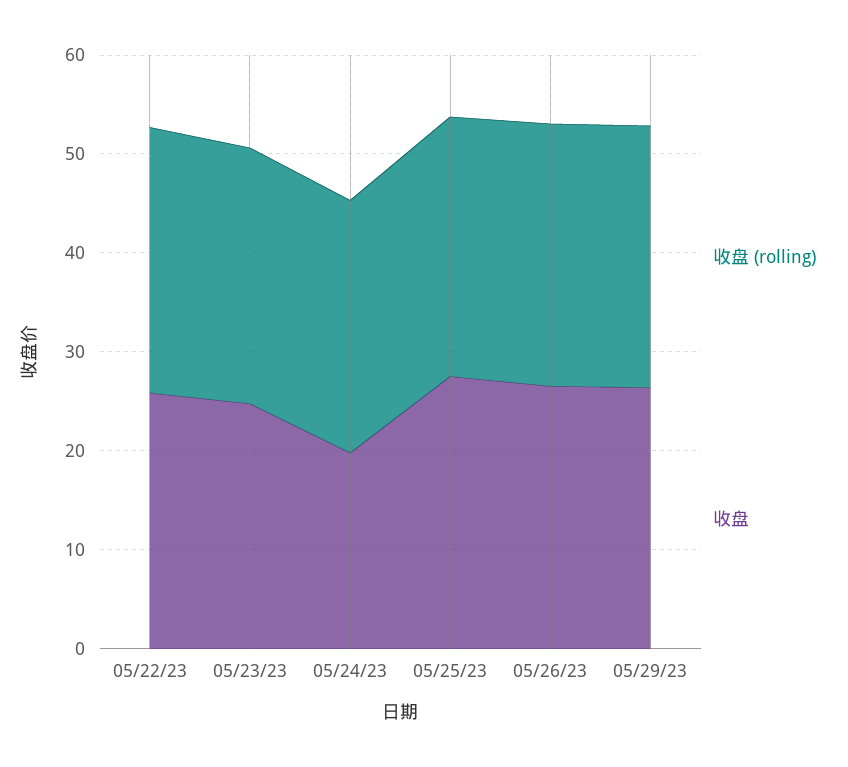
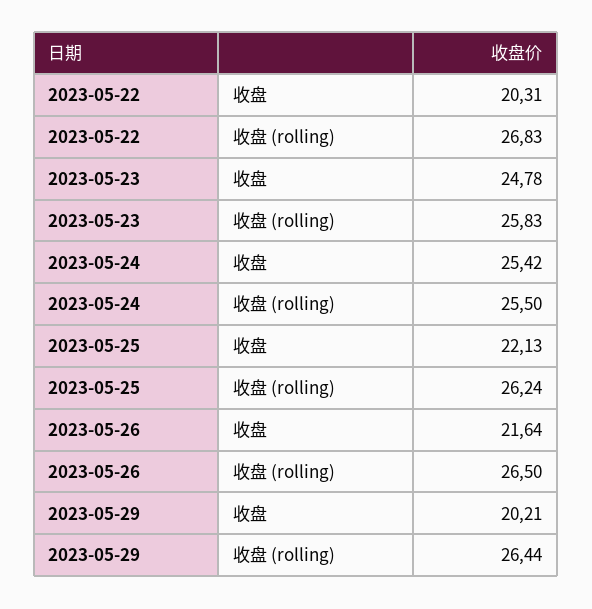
  {
    "收盘 (rolling)": {
      "05/22/23": 26.83,
      "05/23/23": 25.83,
      "05/24/23": 25.5,
      "05/25/23": 26.24,
      "05/26/23": 26.5,
      "05/29/23": 26.44
    },
    "收盘": {
-     "05/22/23": 26,
+     "05/22/23": 20.31,
      "05/23/23": 24.78,
-     "05/24/23": 20,
+     "05/24/23": 25.42,
-     "05/25/23": 28,
+     "05/25/23": 22.13,
-     "05/26/23": 26,
+     "05/26/23": 21.64,
-     "05/29/23": 26
+     "05/29/23": 20.21
    }
  }

